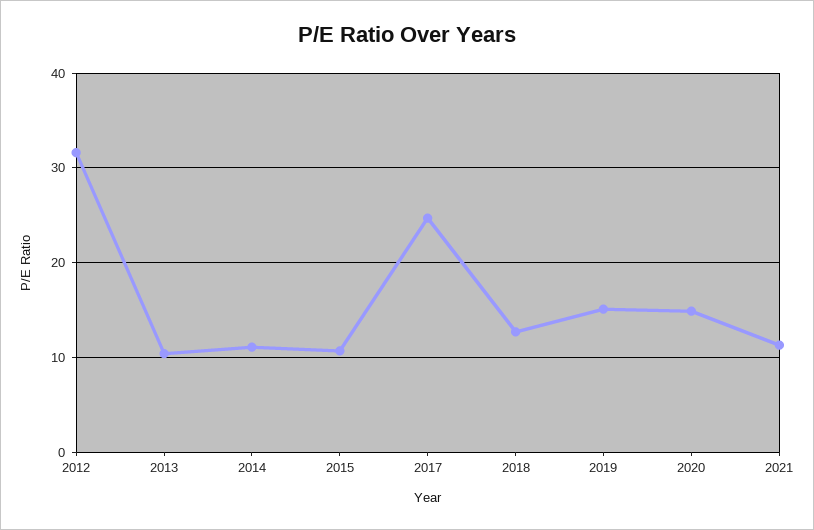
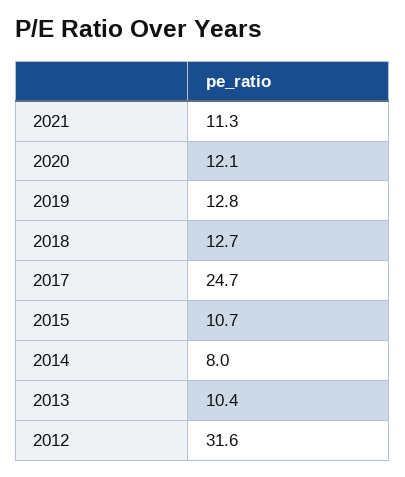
  {
    "2012": 31.6,
    "2013": 10.4,
-   "2014": 11,
+   "2014": 8,
    "2015": 10.7,
    "2017": 24.7,
    "2018": 12.7,
-   "2019": 15,
+   "2019": 12.8,
-   "2020": 15,
+   "2020": 12.1,
    "2021": 11.3
  }

